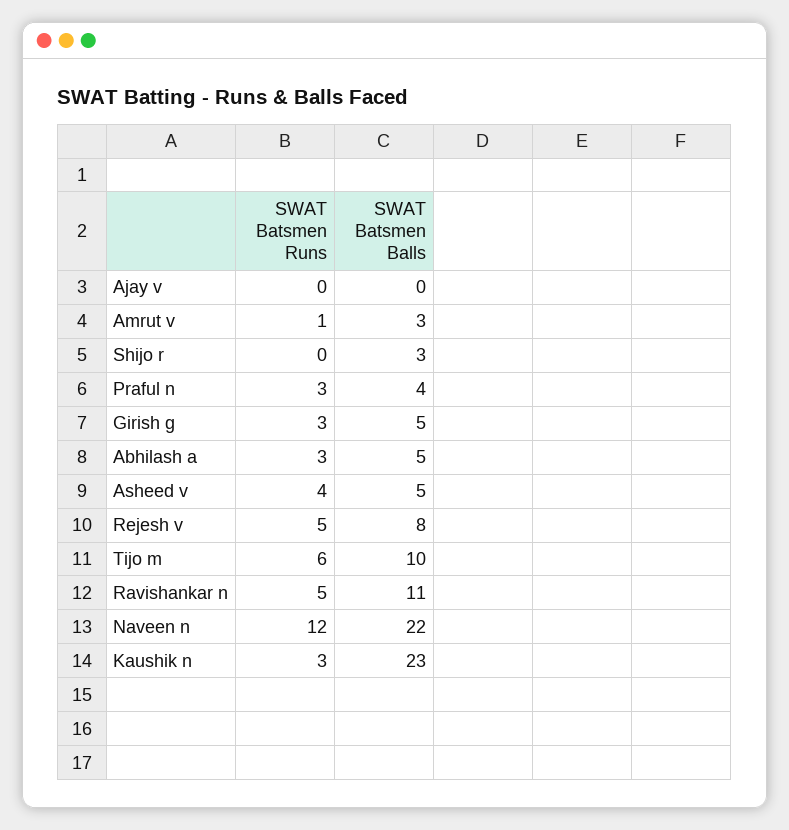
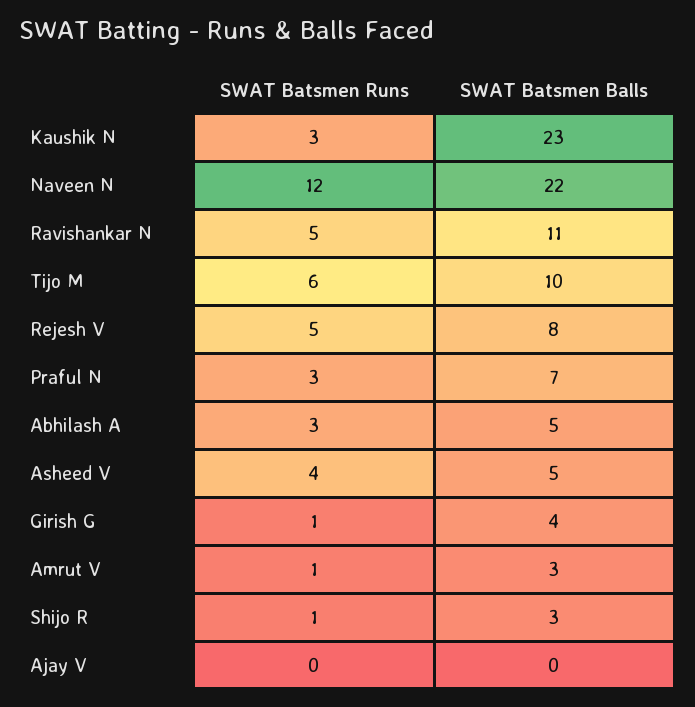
  {
    "SWAT Batsmen Runs": {
      "Ajay v": 0,
      "Amrut v": 1,
-     "Shijo r": 0,
+     "Shijo r": 1,
      "Praful n": 3,
-     "Girish g": 3,
+     "Girish g": 1,
      "Abhilash a": 3,
      "Asheed v": 4,
      "Rejesh v": 5,
      "Tijo m": 6,
      "Ravishankar n": 5,
      "Naveen n": 12,
      "Kaushik n": 3
    },
    "SWAT Batsmen Balls": {
      "Ajay v": 0,
      "Amrut v": 3,
      "Shijo r": 3,
-     "Praful n": 4,
+     "Praful n": 7,
-     "Girish g": 5,
+     "Girish g": 4,
      "Abhilash a": 5,
      "Asheed v": 5,
      "Rejesh v": 8,
      "Tijo m": 10,
      "Ravishankar n": 11,
      "Naveen n": 22,
      "Kaushik n": 23
    }
  }

